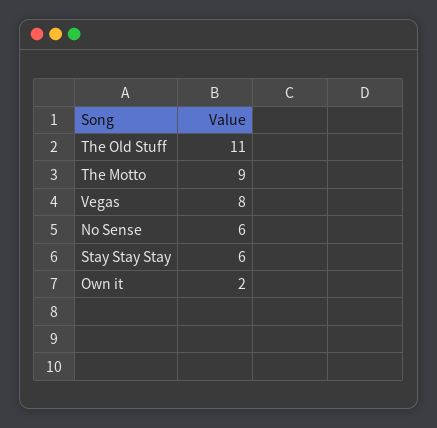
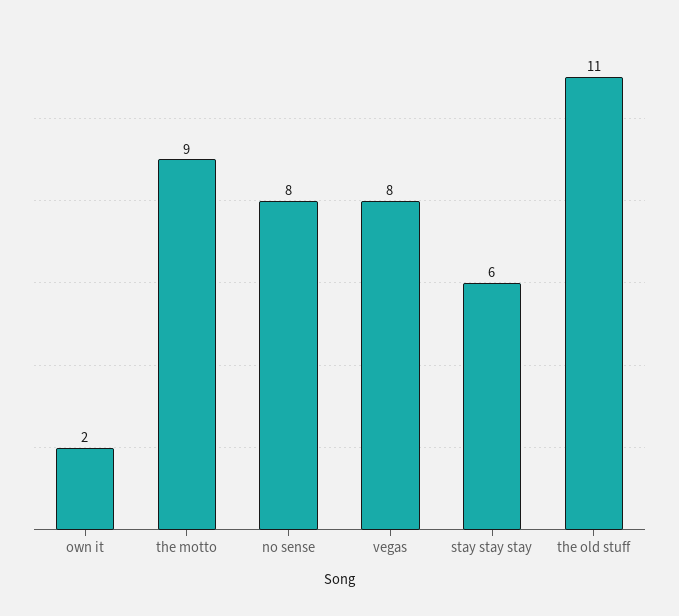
  {
    "The Old Stuff": 11,
    "The Motto": 9,
    "Vegas": 8,
-   "No Sense": 6,
+   "No Sense": 8,
    "Stay Stay Stay": 6,
    "Own it": 2
  }

